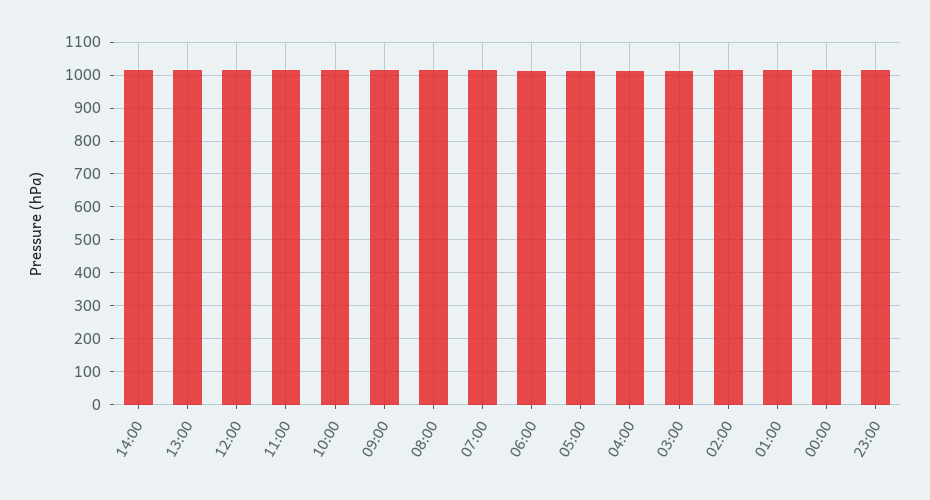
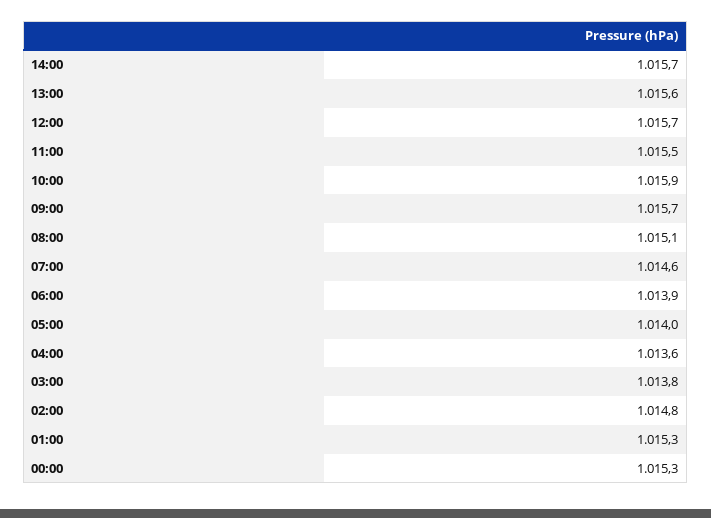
  {
    "14:00": 1015.7,
    "13:00": 1015.6,
    "12:00": 1015.7,
    "11:00": 1015.5,
    "10:00": 1015.9,
    "09:00": 1015.7,
    "08:00": 1015.1,
    "07:00": 1014.6,
    "06:00": 1013.9,
    "05:00": 1014,
    "04:00": 1013.6,
    "03:00": 1013.8,
    "02:00": 1014.8,
    "01:00": 1015.3,
-   "00:00": 1015.3,
+   "00:00": 1015.3
-   "23:00": 1020
  }

